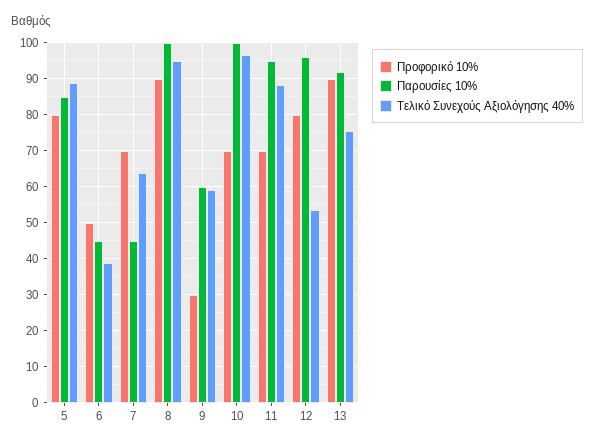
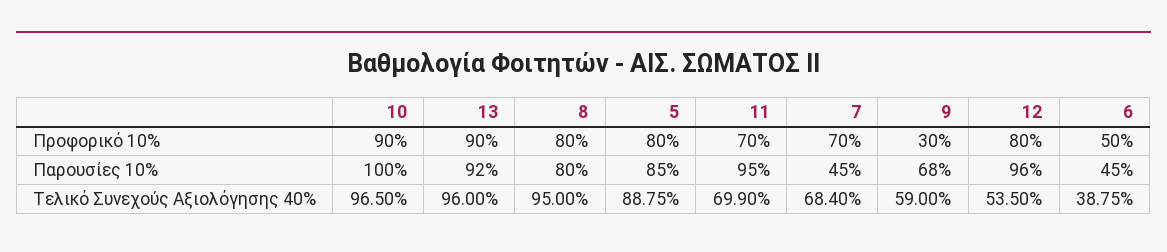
  {
    "Προφορικό 10%": {
      "5": 80,
      "6": 50,
      "7": 70,
-     "8": 90,
+     "8": 80,
      "9": 30,
-     "10": 70,
+     "10": 90,
      "11": 70,
      "12": 80,
      "13": 90
    },
    "Παρουσίες 10%": {
      "5": 85,
      "6": 45,
      "7": 45,
-     "8": 100,
+     "8": 80,
-     "9": 60,
+     "9": 68,
      "10": 100,
      "11": 95,
      "12": 96,
      "13": 92
    },
    "Τελικό Συνεχούς Αξιολόγησης 40%": {
      "5": 88.75,
      "6": 38.75,
-     "7": 64,
+     "7": 68.4,
      "8": 95,
      "9": 59,
      "10": 96.5,
-     "11": 88,
+     "11": 69.9,
      "12": 53.5,
-     "13": 76
+     "13": 96
    }
  }

